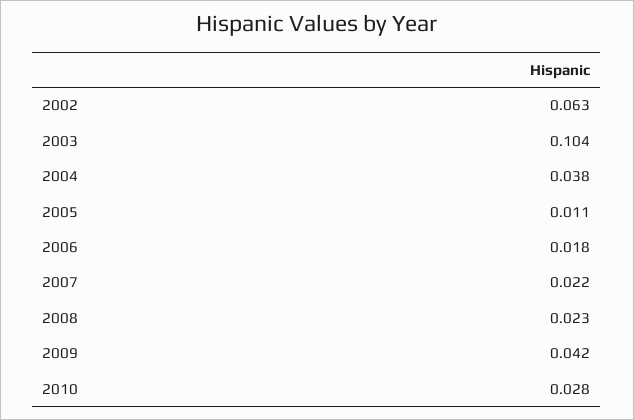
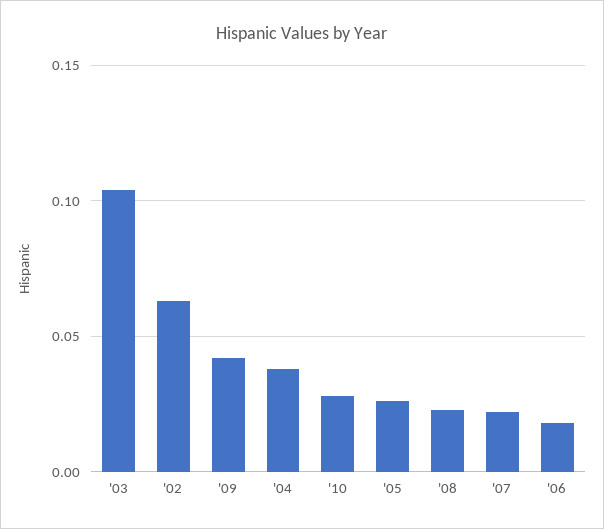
  {
    "2002": 0.063,
    "2003": 0.104,
    "2004": 0.038,
-   "2005": 0.011,
+   "2005": 0.025,
    "2006": 0.018,
    "2007": 0.022,
    "2008": 0.023,
    "2009": 0.042,
    "2010": 0.028
  }

